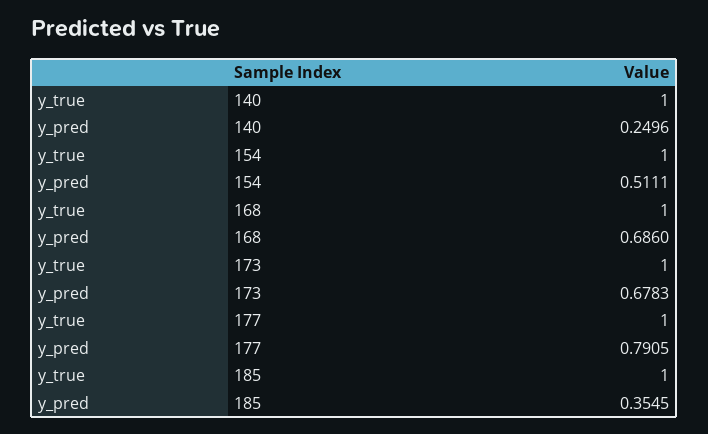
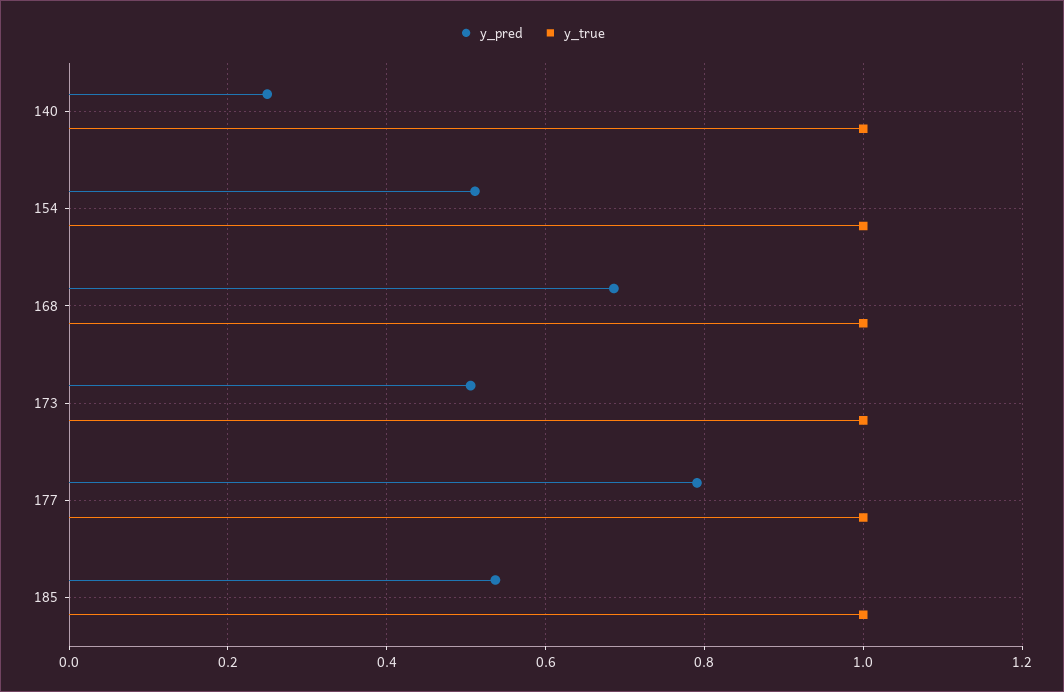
  {
    "y_true": {
      "140": 1,
      "154": 1,
      "168": 1,
      "173": 1,
      "177": 1,
      "185": 1
    },
    "y_pred": {
      "140": 0.2496,
      "154": 0.5111,
      "168": 0.686,
-     "173": 0.6783,
+     "173": 0.5,
      "177": 0.7905,
-     "185": 0.3545
+     "185": 0.54
    }
  }

